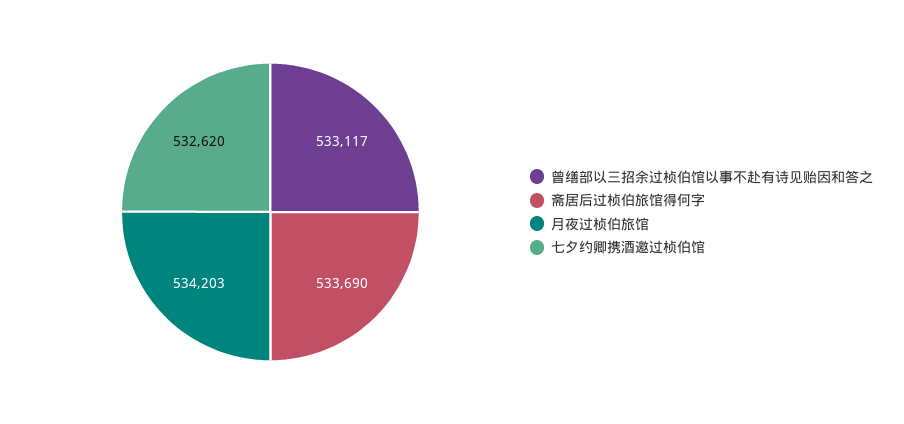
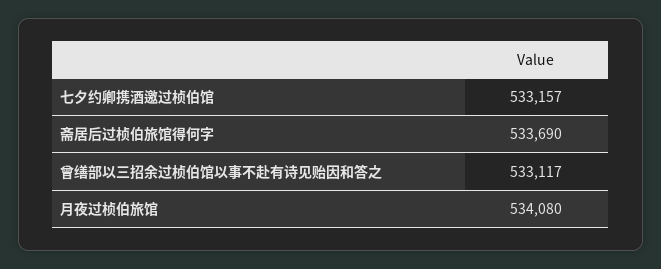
  {
    "曾缮部以三招余过桢伯馆以事不赴有诗见贻因和答之": 533117,
    "斋居后过桢伯旅馆得何字": 533690,
-   "月夜过桢伯旅馆": 534203,
+   "月夜过桢伯旅馆": 534080,
-   "七夕约卿携酒邀过桢伯馆": 532620
+   "七夕约卿携酒邀过桢伯馆": 533157
  }

